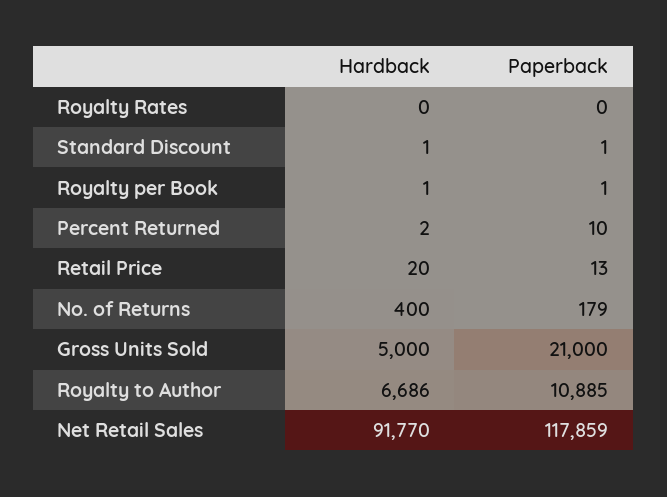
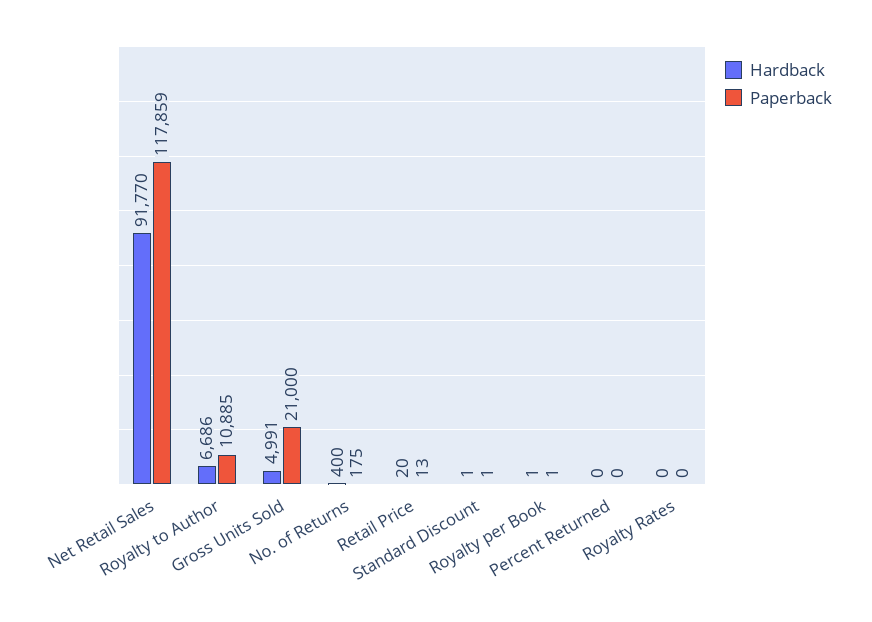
  {
    "Hardback": {
      "Royalty Rates": 0,
      "Standard Discount": 1,
      "Royalty per Book": 1,
-     "Percent Returned": 2,
+     "Percent Returned": 0,
      "Retail Price": 20,
      "No. of Returns": 400,
-     "Gross Units Sold": 5000,
+     "Gross Units Sold": 4991,
      "Royalty to Author": 6686,
      "Net Retail Sales": 91770
    },
    "Paperback": {
      "Royalty Rates": 0,
      "Standard Discount": 1,
      "Royalty per Book": 1,
-     "Percent Returned": 10,
+     "Percent Returned": 0,
      "Retail Price": 13,
-     "No. of Returns": 179,
+     "No. of Returns": 175,
      "Gross Units Sold": 21000,
      "Royalty to Author": 10885,
      "Net Retail Sales": 117859
    }
  }

